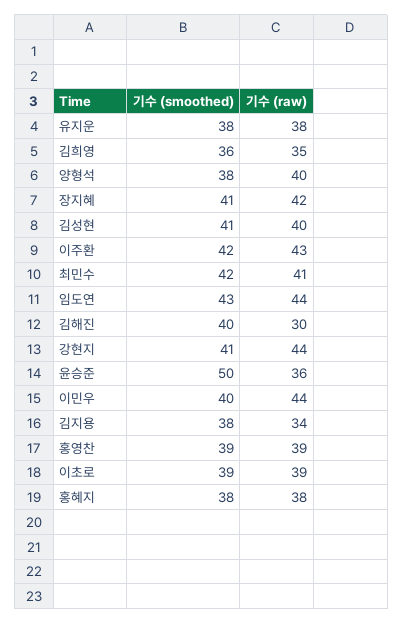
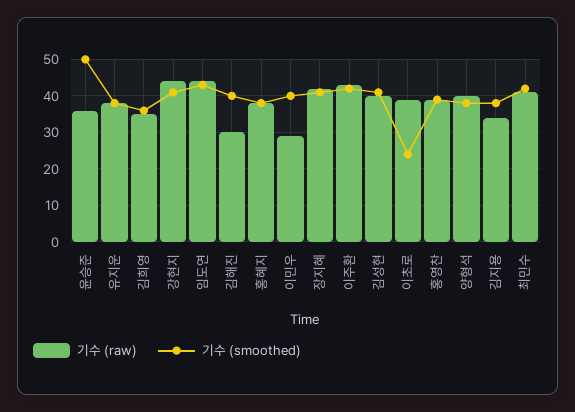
  {
    "기수 (smoothed)": {
      "유지운": 38,
      "김희영": 36,
      "양형석": 38,
      "장지혜": 41,
      "김성현": 41,
      "이주환": 42,
      "최민수": 42,
      "임도연": 43,
      "김해진": 40,
      "강현지": 41,
      "윤승준": 50,
      "이민우": 40,
      "김지용": 38,
      "홍영찬": 39,
-     "이초로": 39,
+     "이초로": 25,
      "홍혜지": 38
    },
    "기수 (raw)": {
      "유지운": 38,
      "김희영": 35,
      "양형석": 40,
      "장지혜": 42,
      "김성현": 40,
      "이주환": 43,
      "최민수": 41,
      "임도연": 44,
      "김해진": 30,
      "강현지": 44,
      "윤승준": 36,
-     "이민우": 44,
+     "이민우": 30,
      "김지용": 34,
      "홍영찬": 39,
      "이초로": 39,
      "홍혜지": 38
    }
  }

